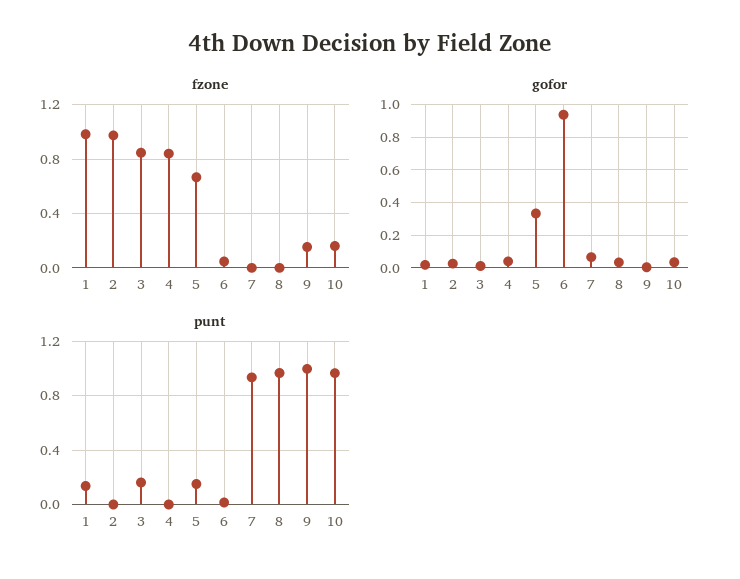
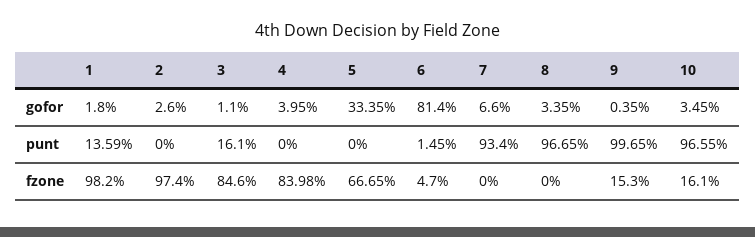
  {
    "fzone": {
      "1": 0.982,
      "2": 0.974,
      "3": 0.846,
      "4": 0.8398,
      "5": 0.6665,
      "6": 0.047,
      "7": 0,
      "8": 0,
      "9": 0.153,
      "10": 0.161
    },
    "gofor": {
      "1": 0.018,
      "2": 0.026,
      "3": 0.011,
      "4": 0.0395,
      "5": 0.3335,
-     "6": 0.95,
+     "6": 0.814,
      "7": 0.066,
      "8": 0.0335,
      "9": 0.0035,
      "10": 0.0345
    },
    "punt": {
      "1": 0.1359,
      "2": 0,
      "3": 0.161,
      "4": 0,
-     "5": 0.15,
+     "5": 0,
      "6": 0.0145,
      "7": 0.934,
      "8": 0.9665,
      "9": 0.9965,
      "10": 0.9655
    }
  }

